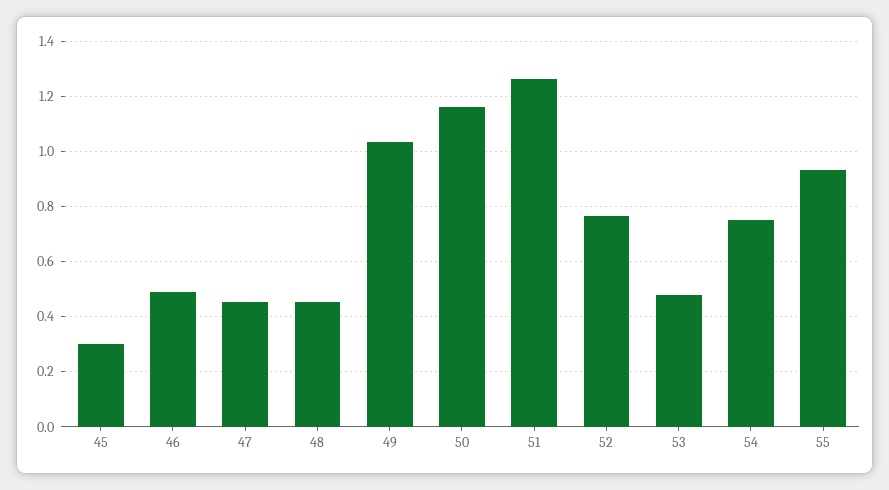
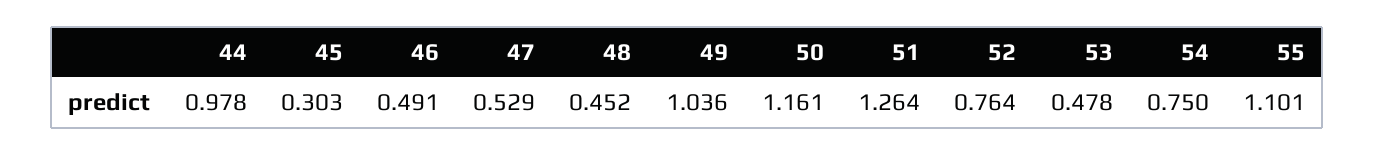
  {
    "45": 0.303,
    "46": 0.491,
-   "47": 0.45,
+   "47": 0.529,
    "48": 0.452,
    "49": 1.036,
    "50": 1.161,
    "51": 1.264,
    "52": 0.764,
    "53": 0.478,
    "54": 0.75,
-   "55": 0.925
+   "55": 1.101,
+   "44": 0.978
  }

